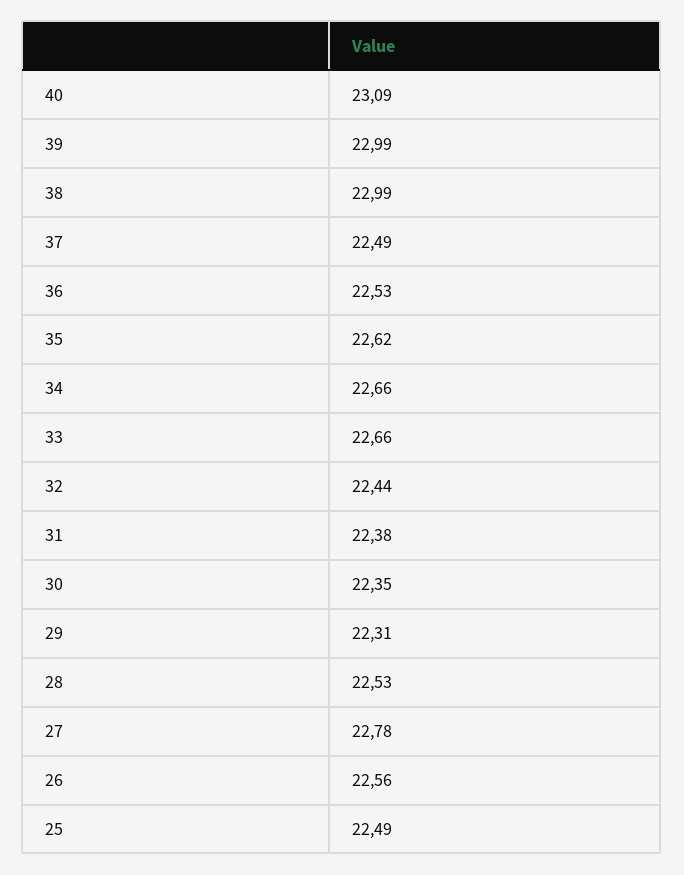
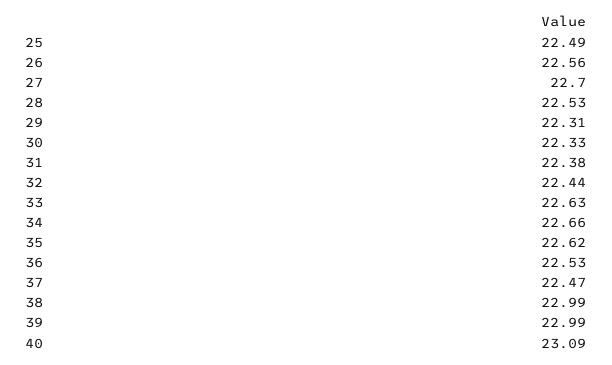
  {
    "40": 23.09,
    "39": 22.99,
    "38": 22.99,
-   "37": 22.49,
+   "37": 22.47,
    "36": 22.53,
    "35": 22.62,
    "34": 22.66,
-   "33": 22.66,
+   "33": 22.63,
    "32": 22.44,
    "31": 22.38,
-   "30": 22.35,
+   "30": 22.33,
    "29": 22.31,
    "28": 22.53,
-   "27": 22.78,
+   "27": 22.7,
    "26": 22.56,
    "25": 22.49
  }

